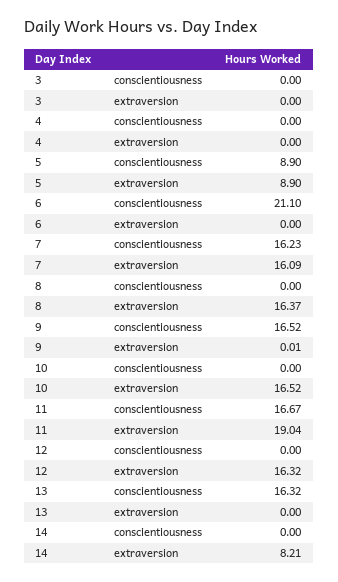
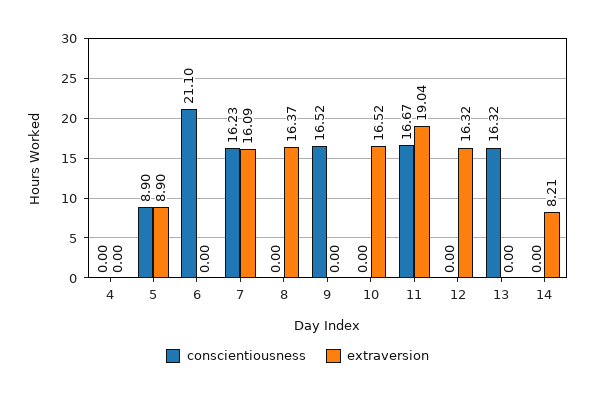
  {
    "conscientiousness": {
-     "3": 0,
      "4": 0,
      "5": 8.9,
      "6": 21.1,
      "7": 16.23,
      "8": 0,
      "9": 16.52,
      "10": 0,
      "11": 16.67,
      "12": 0,
      "13": 16.32,
      "14": 0
    },
    "extraversion": {
-     "3": 0,
      "4": 0,
      "5": 8.9,
      "6": 0,
      "7": 16.09,
      "8": 16.37,
-     "9": 0.01,
+     "9": 0,
      "10": 16.52,
      "11": 19.04,
      "12": 16.32,
      "13": 0,
      "14": 8.21
    }
  }

